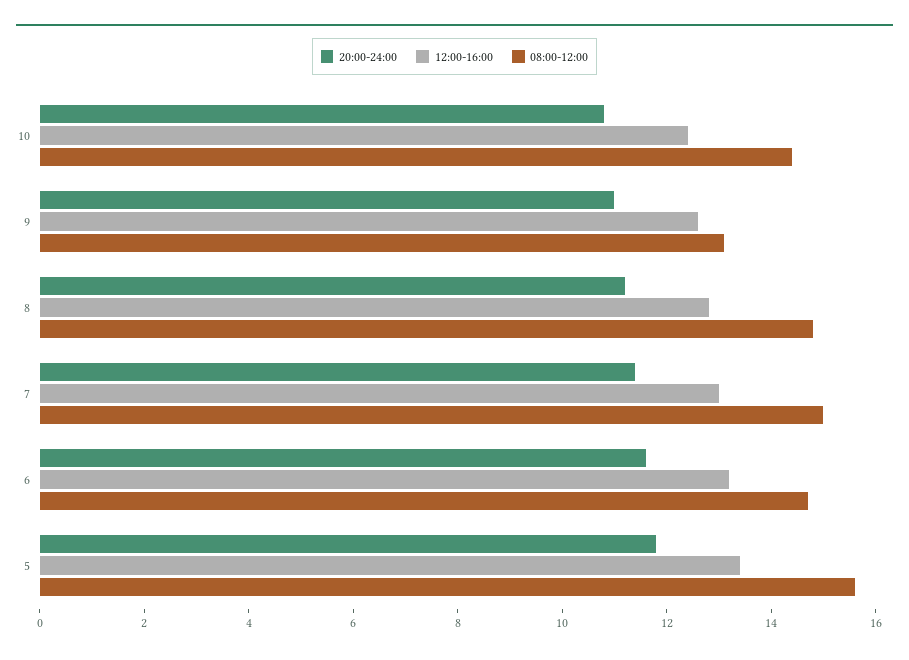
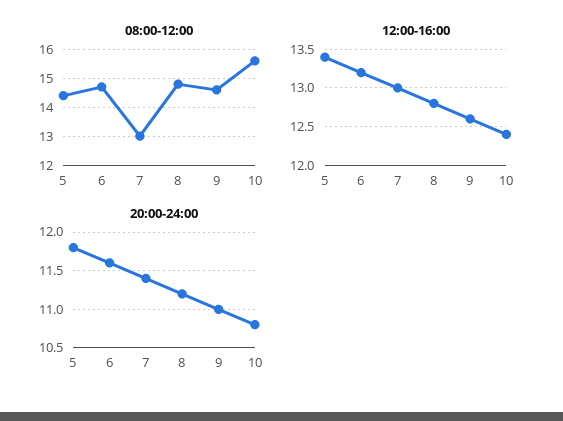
  {
    "20:00-24:00": {
      "10": 10.8,
      "9": 11,
      "8": 11.2,
      "7": 11.4,
      "6": 11.6,
      "5": 11.8
    },
    "12:00-16:00": {
      "10": 12.4,
      "9": 12.6,
      "8": 12.8,
      "7": 13,
      "6": 13.2,
      "5": 13.4
    },
    "08:00-12:00": {
-     "10": 14.5,
+     "10": 15.5,
-     "9": 13,
+     "9": 14.5,
      "8": 15,
-     "7": 15,
+     "7": 13,
      "6": 14.5,
-     "5": 15.5
+     "5": 14.5
    }
  }

